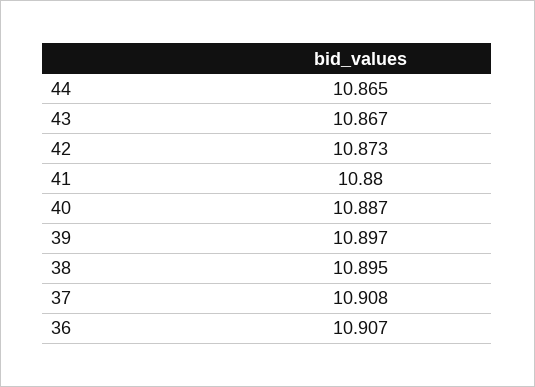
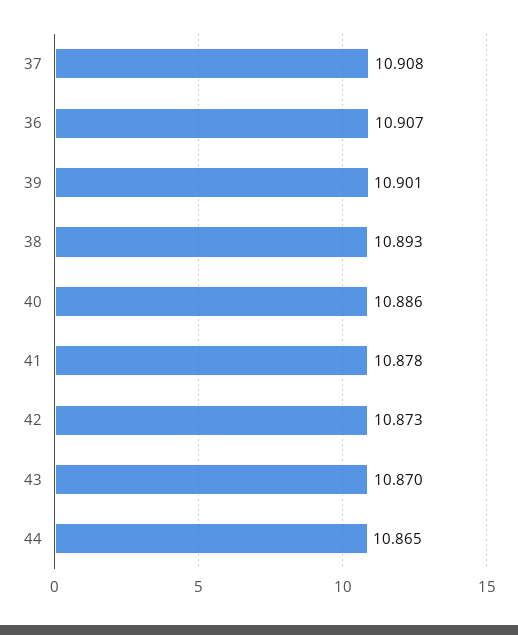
  {
    "44": 10.865,
-   "43": 10.867,
+   "43": 10.87,
    "42": 10.873,
-   "41": 10.88,
+   "41": 10.878,
-   "40": 10.887,
+   "40": 10.886,
-   "39": 10.897,
+   "39": 10.901,
-   "38": 10.895,
+   "38": 10.893,
    "37": 10.908,
    "36": 10.907
  }

